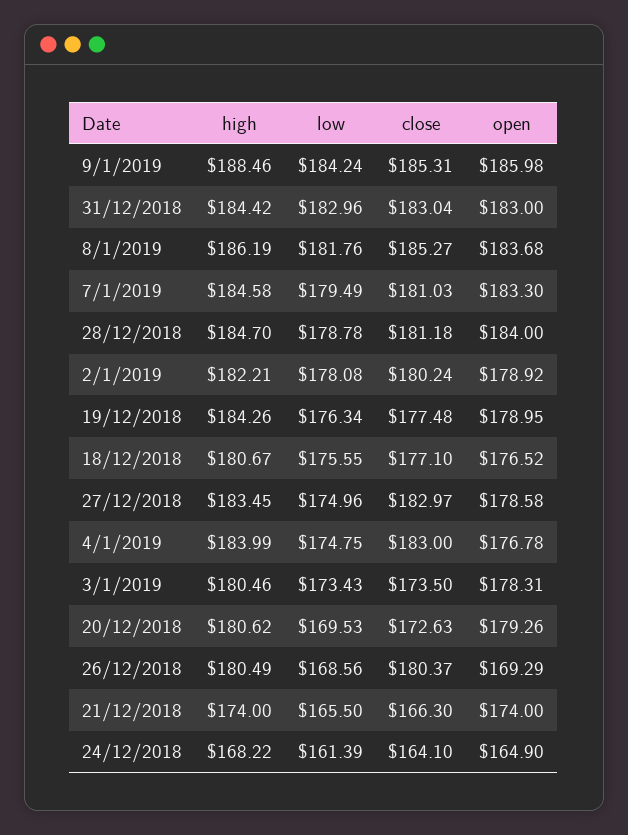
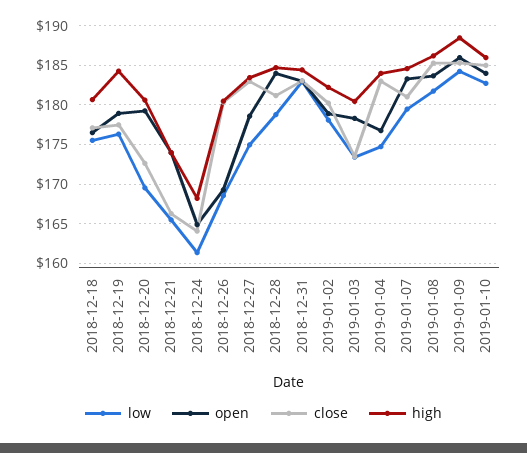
  {
    "high": {
      "9/1/2019": 188.46,
      "31/12/2018": 184.42,
      "8/1/2019": 186.19,
      "7/1/2019": 184.58,
      "28/12/2018": 184.7,
      "2/1/2019": 182.21,
      "19/12/2018": 184.26,
      "18/12/2018": 180.67,
      "27/12/2018": 183.45,
      "4/1/2019": 183.99,
      "3/1/2019": 180.46,
      "20/12/2018": 180.62,
      "26/12/2018": 180.49,
      "21/12/2018": 174,
-     "24/12/2018": 168.22
+     "24/12/2018": 168.22,
+     "2019-01-10": 186
    },
    "low": {
      "9/1/2019": 184.24,
      "31/12/2018": 182.96,
      "8/1/2019": 181.76,
      "7/1/2019": 179.49,
      "28/12/2018": 178.78,
      "2/1/2019": 178.08,
      "19/12/2018": 176.34,
      "18/12/2018": 175.55,
      "27/12/2018": 174.96,
      "4/1/2019": 174.75,
      "3/1/2019": 173.43,
      "20/12/2018": 169.53,
      "26/12/2018": 168.56,
      "21/12/2018": 165.5,
-     "24/12/2018": 161.39
+     "24/12/2018": 161.39,
+     "2019-01-10": 183
    },
    "close": {
      "9/1/2019": 185.31,
      "31/12/2018": 183.04,
      "8/1/2019": 185.27,
      "7/1/2019": 181.03,
      "28/12/2018": 181.18,
      "2/1/2019": 180.24,
      "19/12/2018": 177.48,
      "18/12/2018": 177.1,
      "27/12/2018": 182.97,
      "4/1/2019": 183,
      "3/1/2019": 173.5,
      "20/12/2018": 172.63,
      "26/12/2018": 180.37,
      "21/12/2018": 166.3,
-     "24/12/2018": 164.1
+     "24/12/2018": 164.1,
+     "2019-01-10": 185
    },
    "open": {
      "9/1/2019": 185.98,
      "31/12/2018": 183,
      "8/1/2019": 183.68,
      "7/1/2019": 183.3,
      "28/12/2018": 184,
      "2/1/2019": 178.92,
      "19/12/2018": 178.95,
      "18/12/2018": 176.52,
      "27/12/2018": 178.58,
      "4/1/2019": 176.78,
      "3/1/2019": 178.31,
      "20/12/2018": 179.26,
      "26/12/2018": 169.29,
      "21/12/2018": 174,
-     "24/12/2018": 164.9
+     "24/12/2018": 164.9,
+     "2019-01-10": 184
    }
  }

